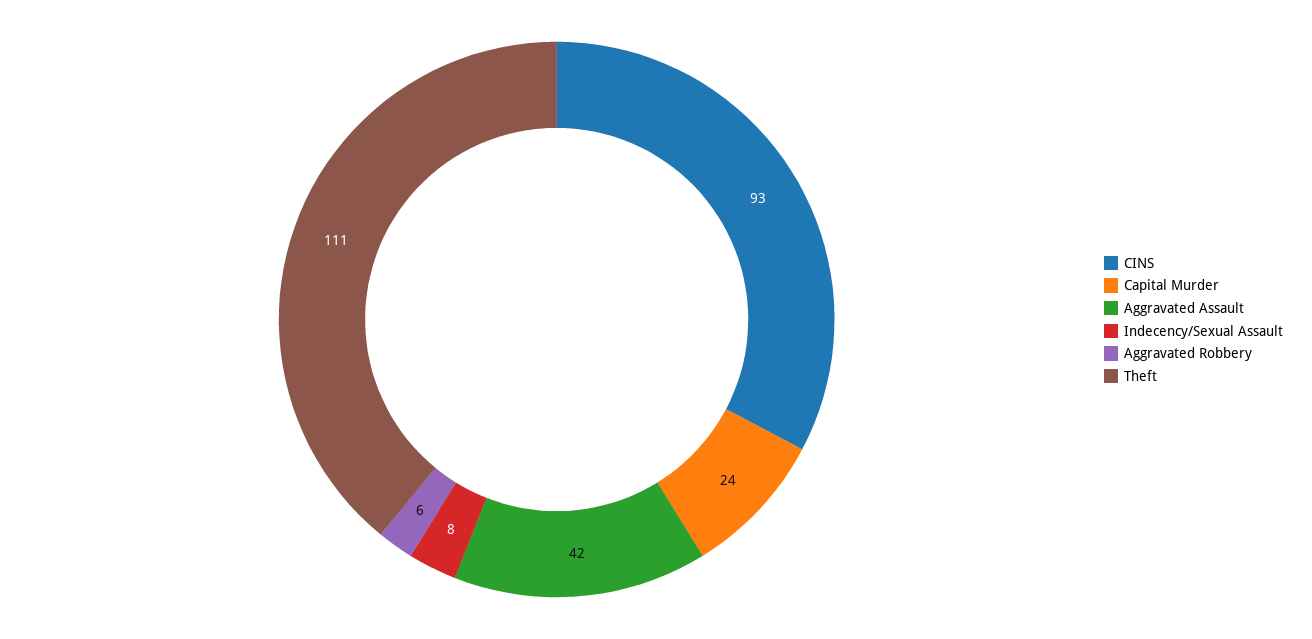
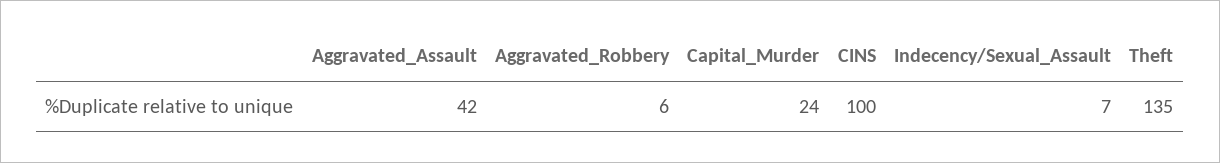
  {
-   "CINS": 93,
+   "CINS": 100,
    "Capital Murder": 24,
    "Aggravated Assault": 42,
-   "Indecency/Sexual Assault": 8,
+   "Indecency/Sexual Assault": 7,
    "Aggravated Robbery": 6,
-   "Theft": 111
+   "Theft": 135
  }

